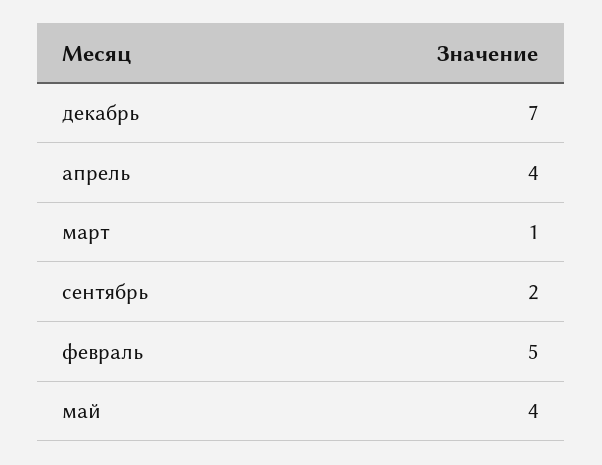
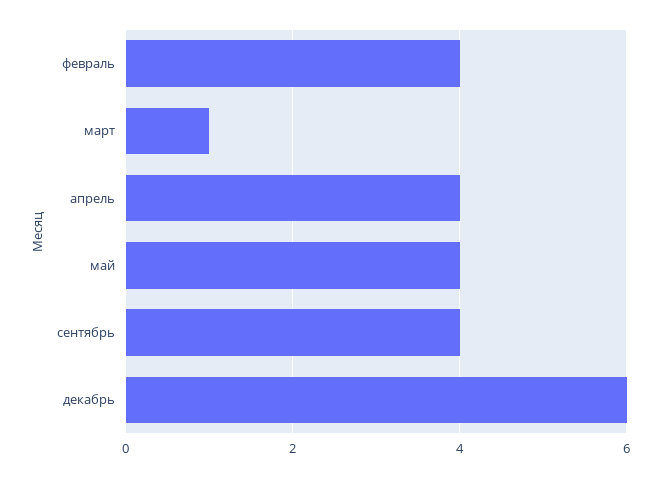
  {
-   "декабрь": 7,
+   "декабрь": 6,
    "апрель": 4,
    "март": 1,
-   "сентябрь": 2,
+   "сентябрь": 4,
-   "февраль": 5,
+   "февраль": 4,
    "май": 4
  }

